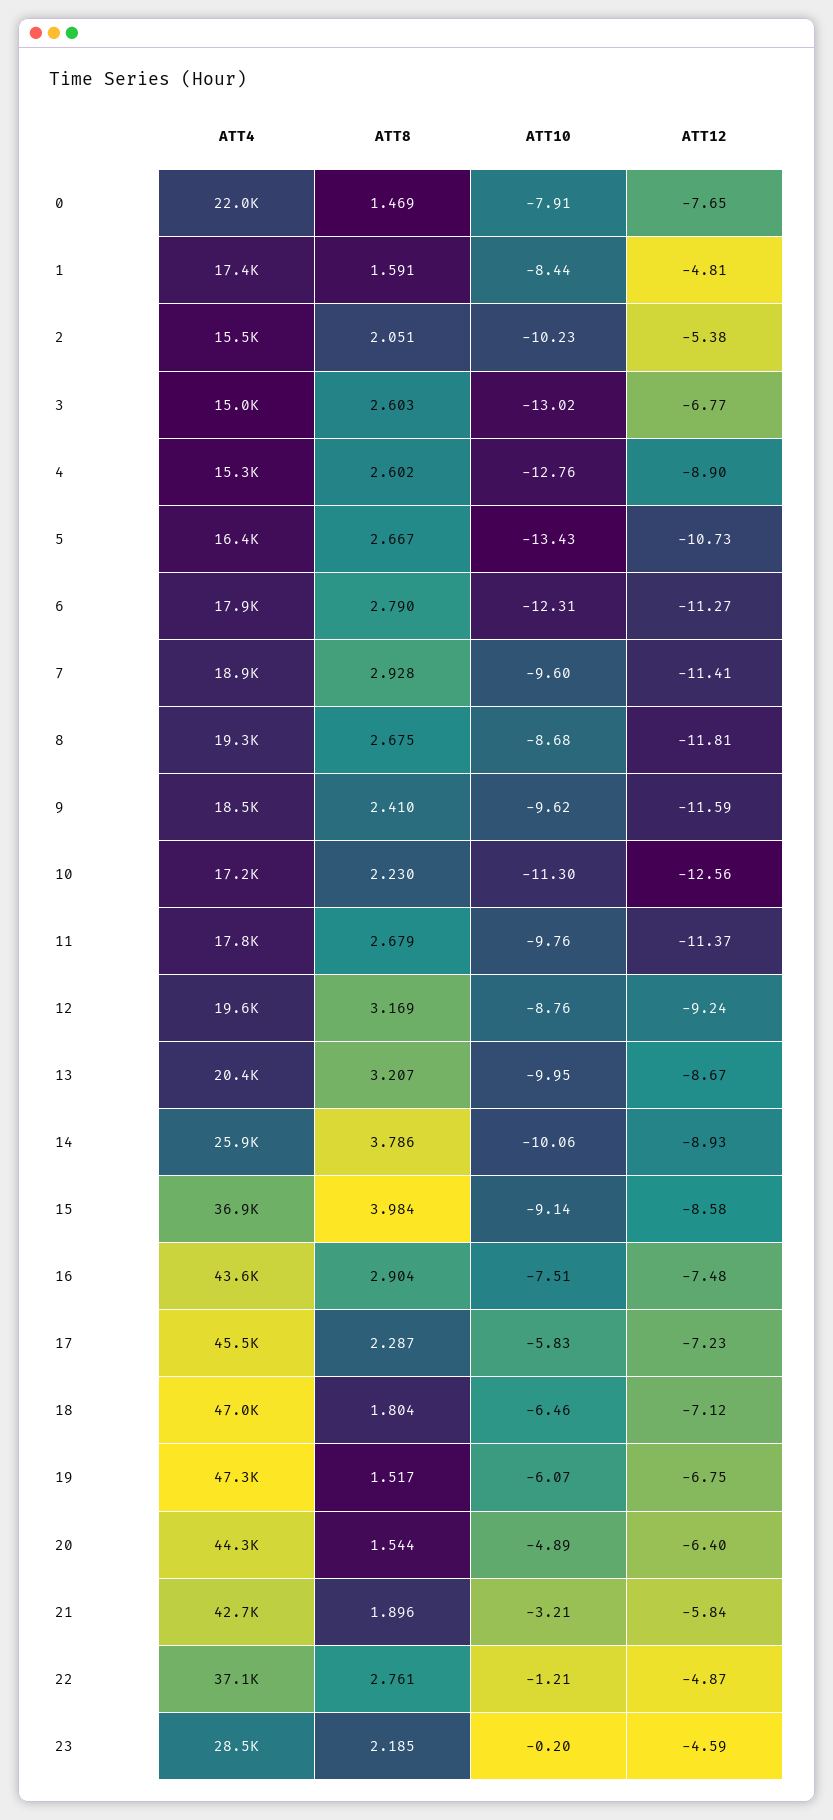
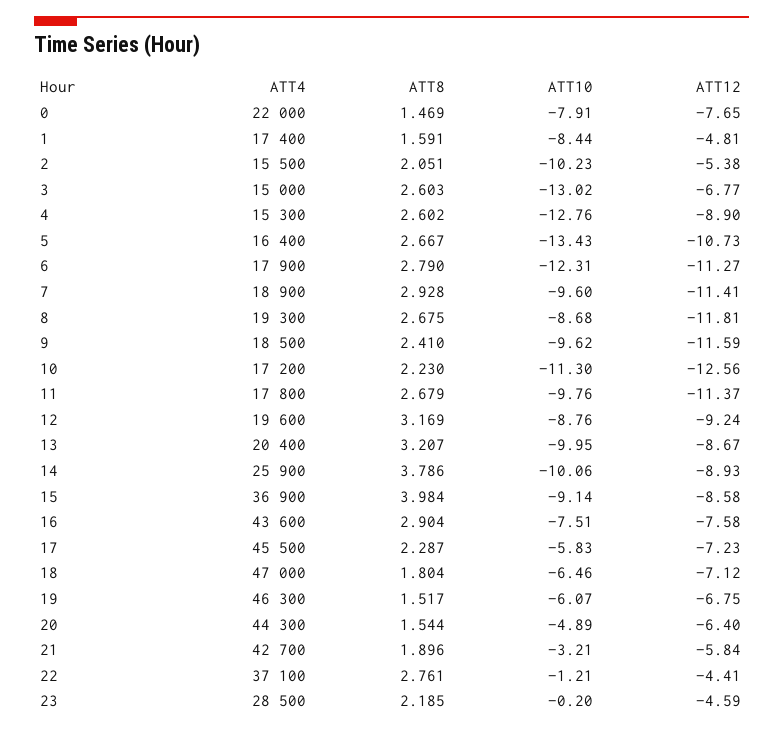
  {
    "ATT4": {
      "0": 22000,
      "1": 17400,
      "2": 15500,
      "3": 15000,
      "4": 15300,
      "5": 16400,
      "6": 17900,
      "7": 18900,
      "8": 19300,
      "9": 18500,
      "10": 17200,
      "11": 17800,
      "12": 19600,
      "13": 20400,
      "14": 25900,
      "15": 36900,
      "16": 43600,
      "17": 45500,
      "18": 47000,
-     "19": 47300,
+     "19": 46300,
      "20": 44300,
      "21": 42700,
      "22": 37100,
      "23": 28500
    },
    "ATT8": {
      "0": 1.469,
      "1": 1.591,
      "2": 2.051,
      "3": 2.603,
      "4": 2.602,
      "5": 2.667,
      "6": 2.79,
      "7": 2.928,
      "8": 2.675,
      "9": 2.41,
      "10": 2.23,
      "11": 2.679,
      "12": 3.169,
      "13": 3.207,
      "14": 3.786,
      "15": 3.984,
      "16": 2.904,
      "17": 2.287,
      "18": 1.804,
      "19": 1.517,
      "20": 1.544,
      "21": 1.896,
      "22": 2.761,
      "23": 2.185
    },
    "ATT10": {
      "0": -7.91,
      "1": -8.44,
      "2": -10.23,
      "3": -13.02,
      "4": -12.76,
      "5": -13.43,
      "6": -12.31,
      "7": -9.6,
      "8": -8.68,
      "9": -9.62,
      "10": -11.3,
      "11": -9.76,
      "12": -8.76,
      "13": -9.95,
      "14": -10.06,
      "15": -9.14,
      "16": -7.51,
      "17": -5.83,
      "18": -6.46,
      "19": -6.07,
      "20": -4.89,
      "21": -3.21,
      "22": -1.21,
      "23": -0.2
    },
    "ATT12": {
      "0": -7.65,
      "1": -4.81,
      "2": -5.38,
      "3": -6.77,
      "4": -8.9,
      "5": -10.73,
      "6": -11.27,
      "7": -11.41,
      "8": -11.81,
      "9": -11.59,
      "10": -12.56,
      "11": -11.37,
      "12": -9.24,
      "13": -8.67,
      "14": -8.93,
      "15": -8.58,
-     "16": -7.48,
+     "16": -7.58,
      "17": -7.23,
      "18": -7.12,
      "19": -6.75,
      "20": -6.4,
      "21": -5.84,
-     "22": -4.87,
+     "22": -4.41,
      "23": -4.59
    }
  }

